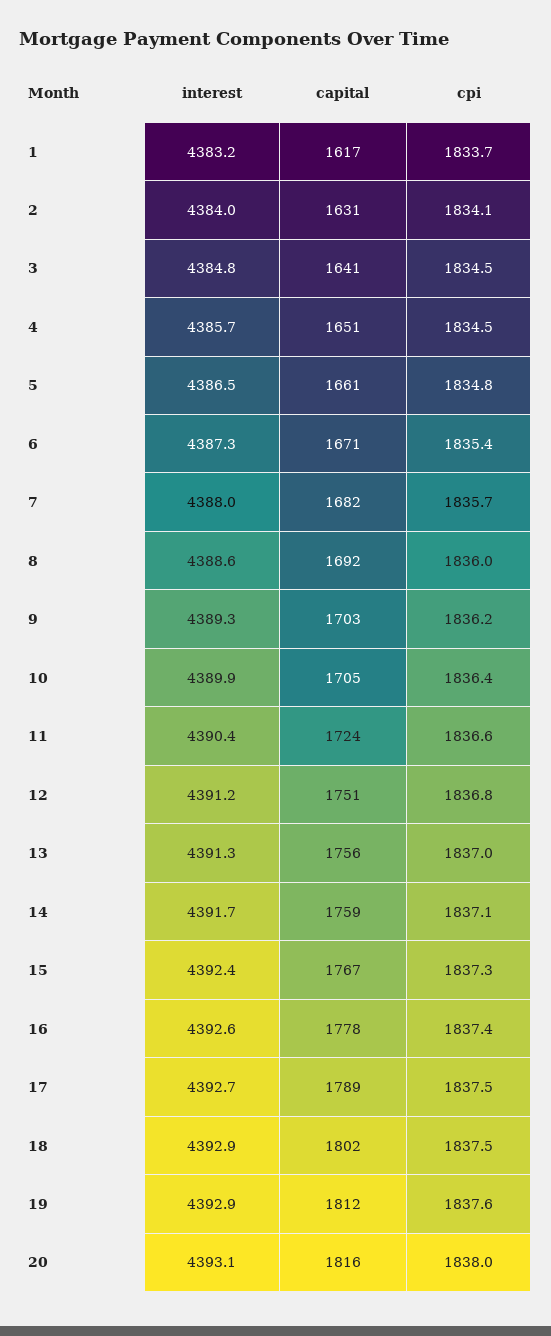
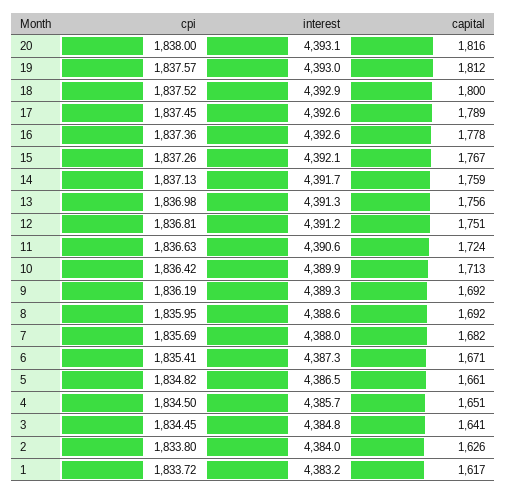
  {
    "interest": {
      "1": 4383.2,
      "2": 4384,
      "3": 4384.8,
      "4": 4385.7,
      "5": 4386.5,
      "6": 4387.3,
      "7": 4388,
      "8": 4388.6,
      "9": 4389.3,
      "10": 4389.9,
-     "11": 4390.4,
+     "11": 4390.6,
      "12": 4391.2,
      "13": 4391.3,
      "14": 4391.7,
-     "15": 4392.4,
+     "15": 4392.1,
      "16": 4392.6,
-     "17": 4392.7,
+     "17": 4392.6,
      "18": 4392.9,
-     "19": 4392.9,
+     "19": 4393,
      "20": 4393.1
    },
    "capital": {
      "1": 1617,
-     "2": 1631,
+     "2": 1626,
      "3": 1641,
      "4": 1651,
      "5": 1661,
      "6": 1671,
      "7": 1682,
      "8": 1692,
-     "9": 1703,
+     "9": 1692,
-     "10": 1705,
+     "10": 1713,
      "11": 1724,
      "12": 1751,
      "13": 1756,
      "14": 1759,
      "15": 1767,
      "16": 1778,
      "17": 1789,
-     "18": 1802,
+     "18": 1800,
      "19": 1812,
      "20": 1816
    },
    "cpi": {
      "1": 1833.72,
-     "2": 1834.1,
+     "2": 1833.8,
      "3": 1834.45,
      "4": 1834.5,
      "5": 1834.82,
      "6": 1835.41,
      "7": 1835.69,
      "8": 1835.95,
      "9": 1836.19,
      "10": 1836.42,
      "11": 1836.63,
      "12": 1836.81,
      "13": 1836.98,
      "14": 1837.13,
      "15": 1837.26,
      "16": 1837.36,
      "17": 1837.45,
      "18": 1837.52,
      "19": 1837.57,
      "20": 1838
    }
  }

